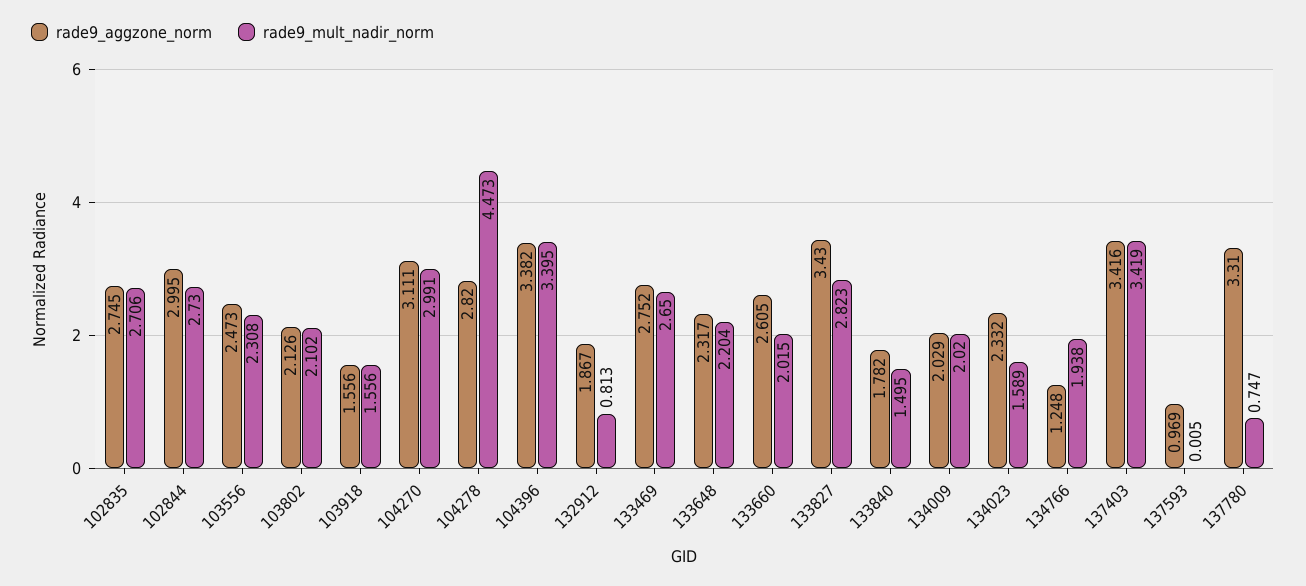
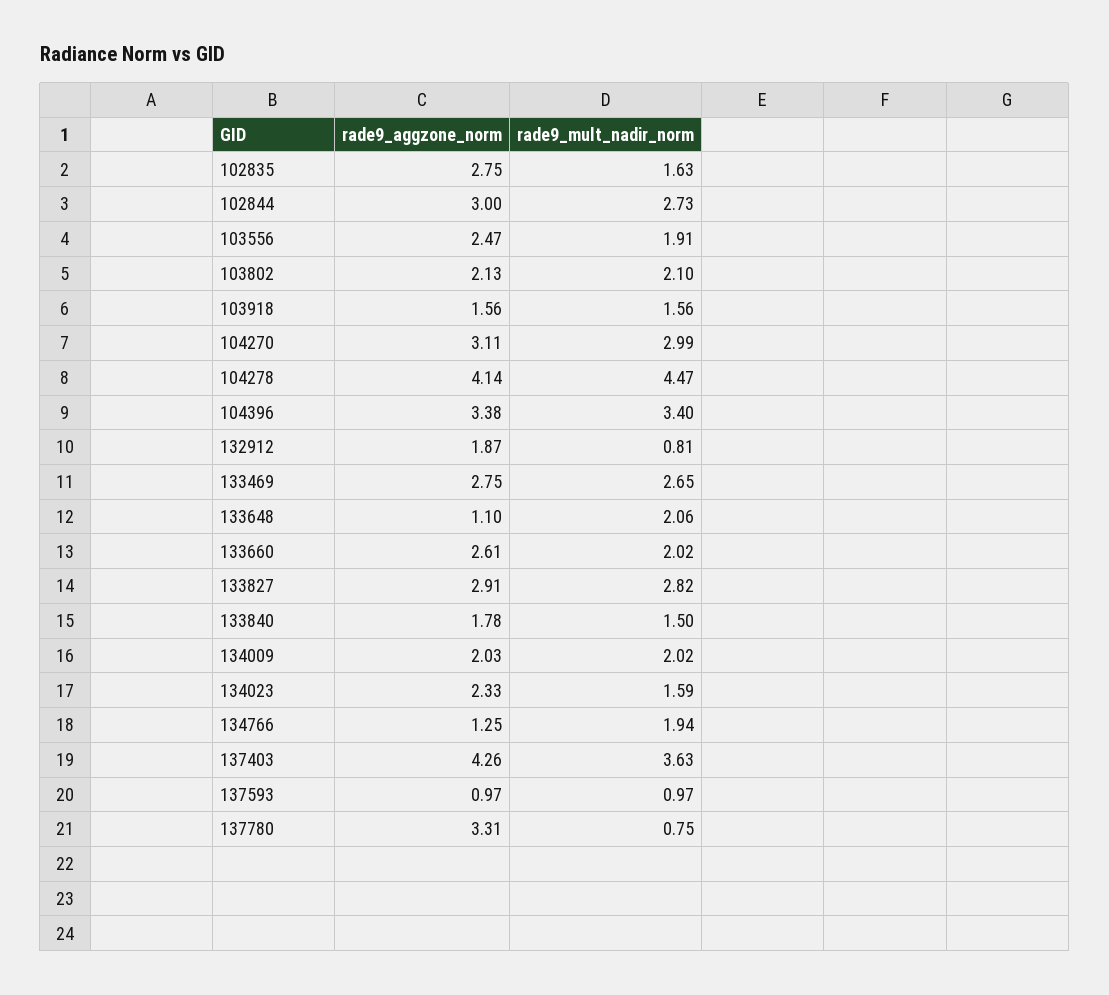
  {
    "rade9_aggzone_norm": {
      "102835": 2.745,
      "102844": 2.995,
      "103556": 2.473,
      "103802": 2.126,
      "103918": 1.556,
      "104270": 3.111,
-     "104278": 2.82,
+     "104278": 4.14,
      "104396": 3.382,
      "132912": 1.867,
      "133469": 2.752,
-     "133648": 2.317,
+     "133648": 1.1,
      "133660": 2.605,
-     "133827": 3.43,
+     "133827": 2.91,
      "133840": 1.782,
      "134009": 2.029,
      "134023": 2.332,
      "134766": 1.248,
-     "137403": 3.416,
+     "137403": 4.26,
      "137593": 0.969,
      "137780": 3.31
    },
    "rade9_mult_nadir_norm": {
-     "102835": 2.706,
+     "102835": 1.63,
      "102844": 2.73,
-     "103556": 2.308,
+     "103556": 1.91,
      "103802": 2.102,
      "103918": 1.556,
      "104270": 2.991,
      "104278": 4.473,
      "104396": 3.395,
      "132912": 0.813,
      "133469": 2.65,
-     "133648": 2.204,
+     "133648": 2.06,
      "133660": 2.015,
      "133827": 2.823,
      "133840": 1.495,
      "134009": 2.02,
      "134023": 1.589,
      "134766": 1.938,
-     "137403": 3.419,
+     "137403": 3.63,
-     "137593": 0.005,
+     "137593": 0.97,
      "137780": 0.747
    }
  }

